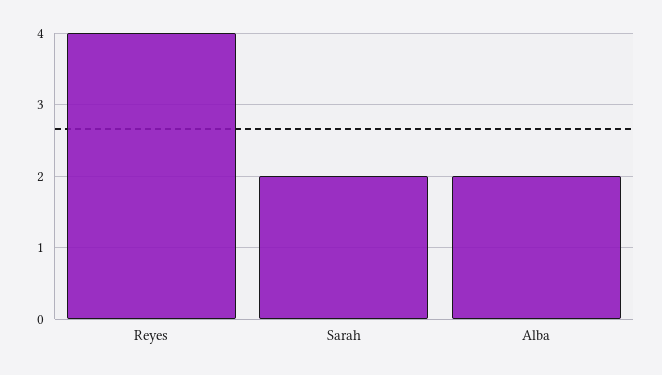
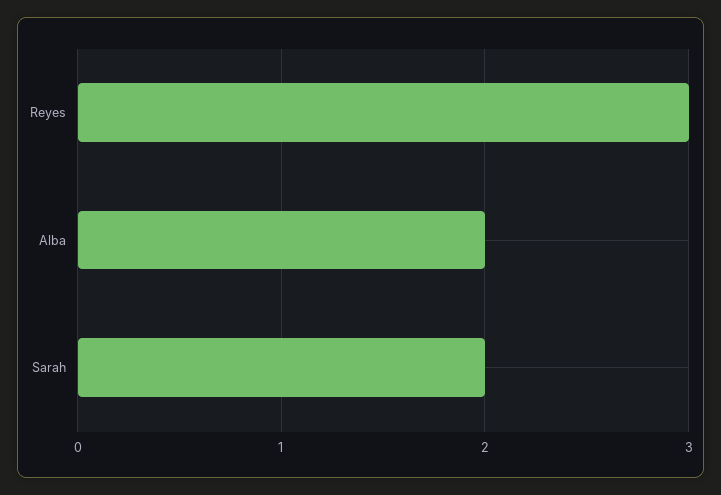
  {
-   "Reyes": 4,
+   "Reyes": 3,
    "Sarah": 2,
    "Alba": 2
  }

